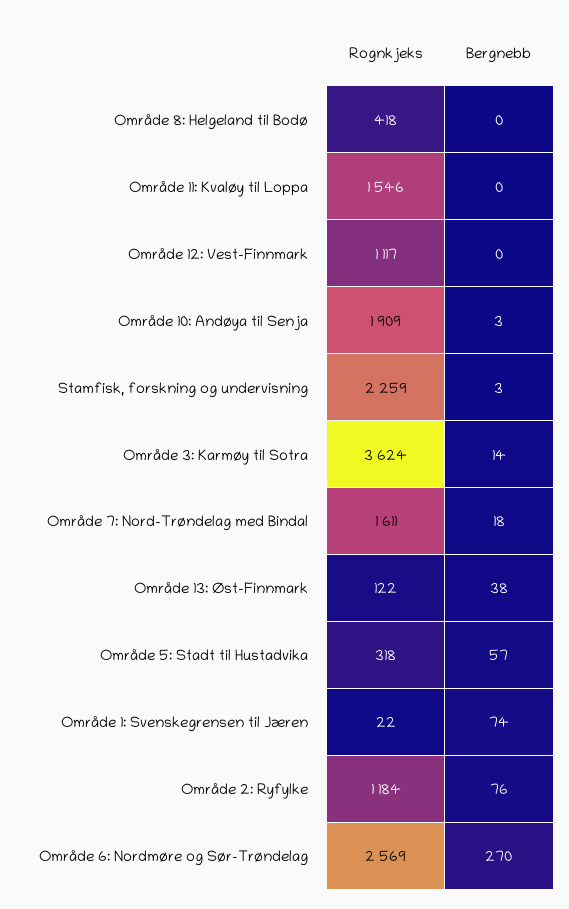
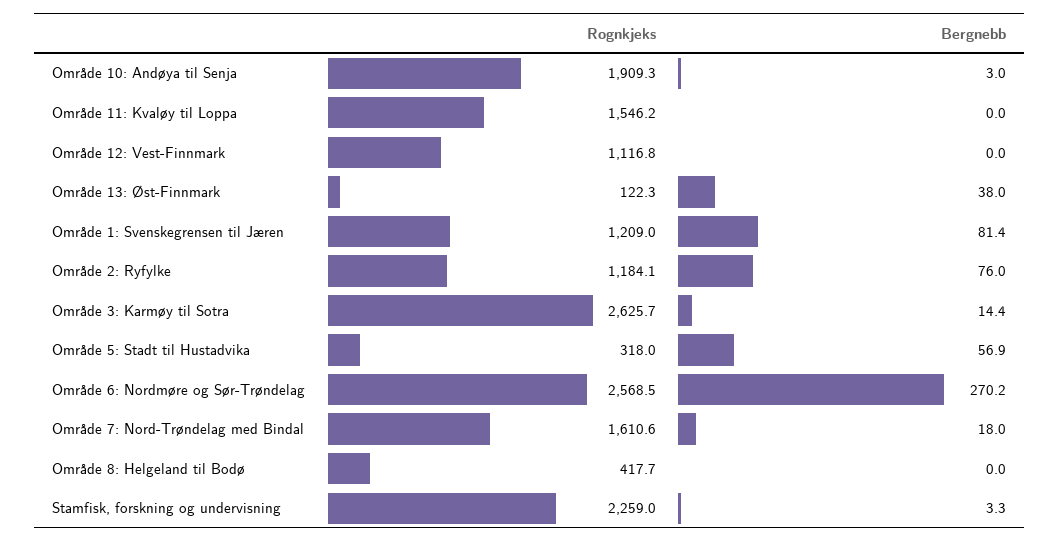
  {
    "Rognkjeks": {
      "Område 8: Helgeland til Bodø": 417.7,
      "Område 11: Kvaløy til Loppa": 1546.2,
      "Område 12: Vest-Finnmark": 1116.8,
      "Område 10: Andøya til Senja": 1909.3,
      "Stamfisk, forskning og undervisning": 2259,
-     "Område 3: Karmøy til Sotra": 3624,
+     "Område 3: Karmøy til Sotra": 2625.7,
      "Område 7: Nord-Trøndelag med Bindal": 1610.6,
      "Område 13: Øst-Finnmark": 122.3,
      "Område 5: Stadt til Hustadvika": 318,
-     "Område 1: Svenskegrensen til Jæren": 22,
+     "Område 1: Svenskegrensen til Jæren": 1209,
      "Område 2: Ryfylke": 1184.1,
      "Område 6: Nordmøre og Sør-Trøndelag": 2568.5
    },
    "Bergnebb": {
      "Område 8: Helgeland til Bodø": 0,
      "Område 11: Kvaløy til Loppa": 0,
      "Område 12: Vest-Finnmark": 0,
      "Område 10: Andøya til Senja": 3,
      "Stamfisk, forskning og undervisning": 3.3,
      "Område 3: Karmøy til Sotra": 14.4,
      "Område 7: Nord-Trøndelag med Bindal": 18,
      "Område 13: Øst-Finnmark": 38,
      "Område 5: Stadt til Hustadvika": 56.9,
-     "Område 1: Svenskegrensen til Jæren": 74,
+     "Område 1: Svenskegrensen til Jæren": 81.4,
      "Område 2: Ryfylke": 76,
      "Område 6: Nordmøre og Sør-Trøndelag": 270.2
    }
  }

